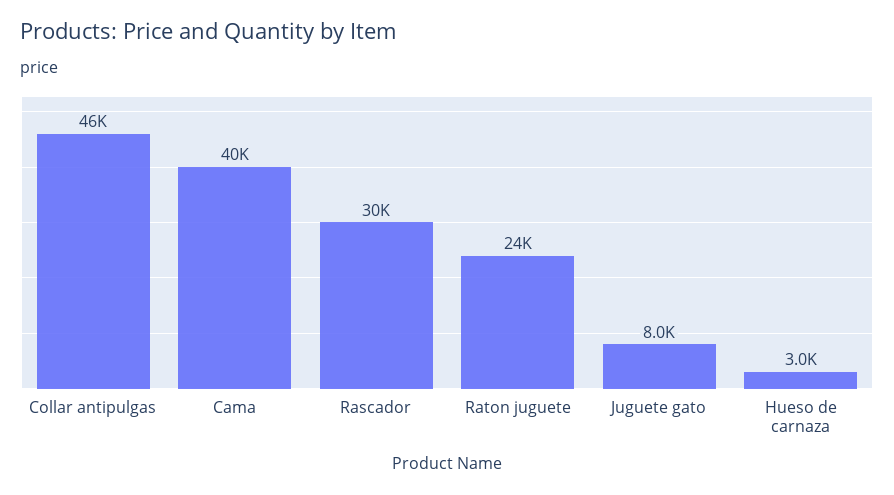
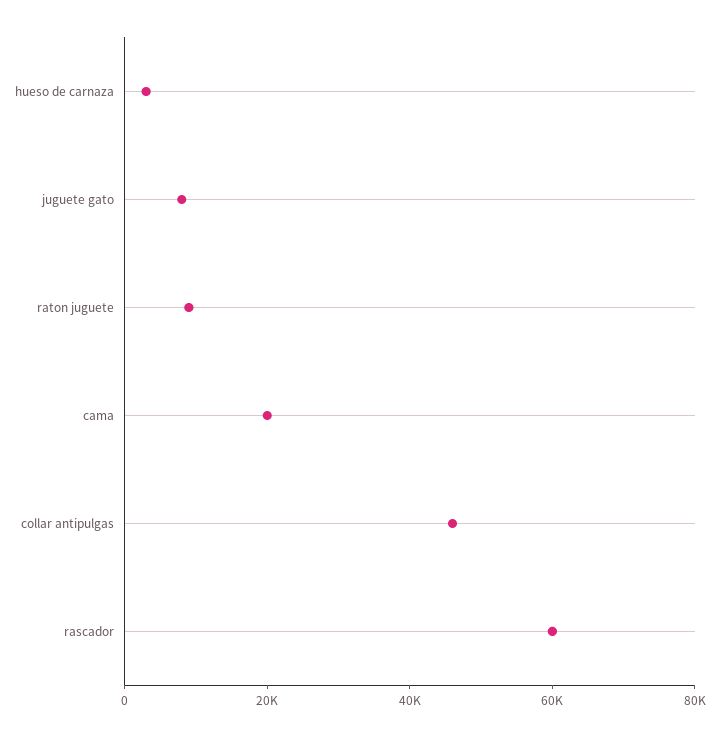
  {
    "Collar antipulgas": 46000,
-   "Cama": 40000,
+   "Cama": 20000,
-   "Rascador": 30000,
+   "Rascador": 60000,
-   "Raton juguete": 24000,
+   "Raton juguete": 10000,
    "Juguete gato": 8000,
    "Hueso de carnaza": 3000
  }

